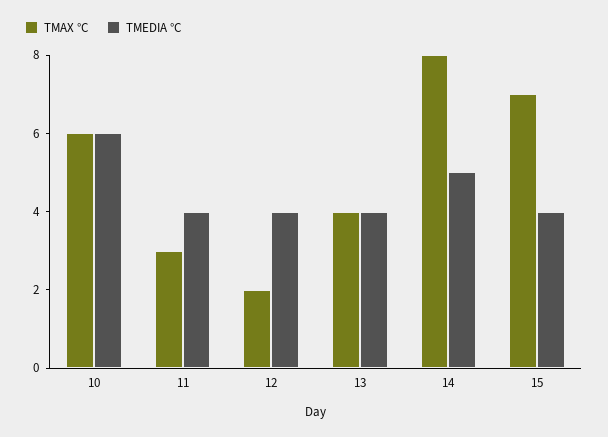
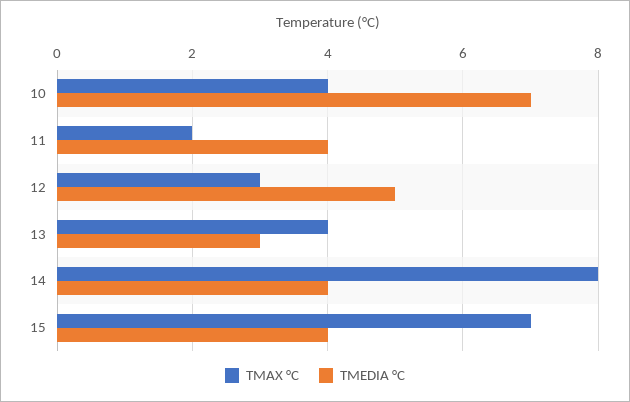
  {
    "TMAX °C": {
-     "10": 6,
+     "10": 4,
-     "11": 3,
+     "11": 2,
-     "12": 2,
+     "12": 3,
      "13": 4,
      "14": 8,
      "15": 7
    },
    "TMEDIA °C": {
-     "10": 6,
+     "10": 7,
      "11": 4,
-     "12": 4,
+     "12": 5,
-     "13": 4,
+     "13": 3,
-     "14": 5,
+     "14": 4,
      "15": 4
    }
  }

